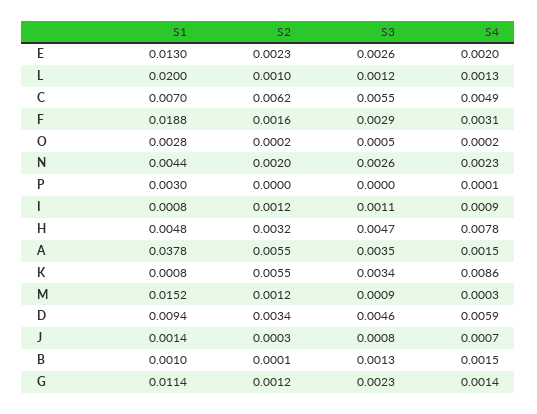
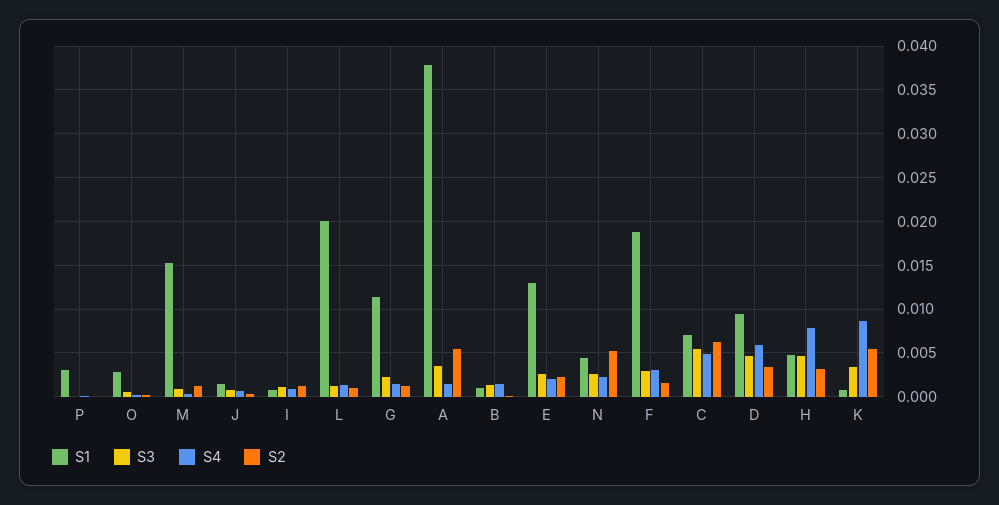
  {
    "S1": {
      "E": 0.013,
      "L": 0.02,
      "C": 0.007,
      "F": 0.0188,
      "O": 0.0028,
      "N": 0.0044,
      "P": 0.003,
      "I": 0.0008,
      "H": 0.0048,
      "A": 0.0378,
      "K": 0.0008,
      "M": 0.0152,
      "D": 0.0094,
      "J": 0.0014,
      "B": 0.001,
      "G": 0.0114
    },
    "S2": {
      "E": 0.0023,
      "L": 0.001,
      "C": 0.0062,
      "F": 0.0016,
      "O": 0.0002,
-     "N": 0.002,
+     "N": 0.005,
      "P": 0,
      "I": 0.0012,
      "H": 0.0032,
      "A": 0.0055,
      "K": 0.0055,
      "M": 0.0012,
      "D": 0.0034,
      "J": 0.0003,
      "B": 0.0001,
      "G": 0.0012
    },
    "S3": {
      "E": 0.0026,
      "L": 0.0012,
      "C": 0.0055,
      "F": 0.0029,
      "O": 0.0005,
      "N": 0.0026,
      "P": 0,
      "I": 0.0011,
      "H": 0.0047,
      "A": 0.0035,
      "K": 0.0034,
      "M": 0.0009,
      "D": 0.0046,
      "J": 0.0008,
      "B": 0.0013,
      "G": 0.0023
    },
    "S4": {
      "E": 0.002,
      "L": 0.0013,
      "C": 0.0049,
      "F": 0.0031,
      "O": 0.0002,
      "N": 0.0023,
      "P": 0.0001,
      "I": 0.0009,
      "H": 0.0078,
      "A": 0.0015,
      "K": 0.0086,
      "M": 0.0003,
      "D": 0.0059,
      "J": 0.0007,
      "B": 0.0015,
      "G": 0.0014
    }
  }

